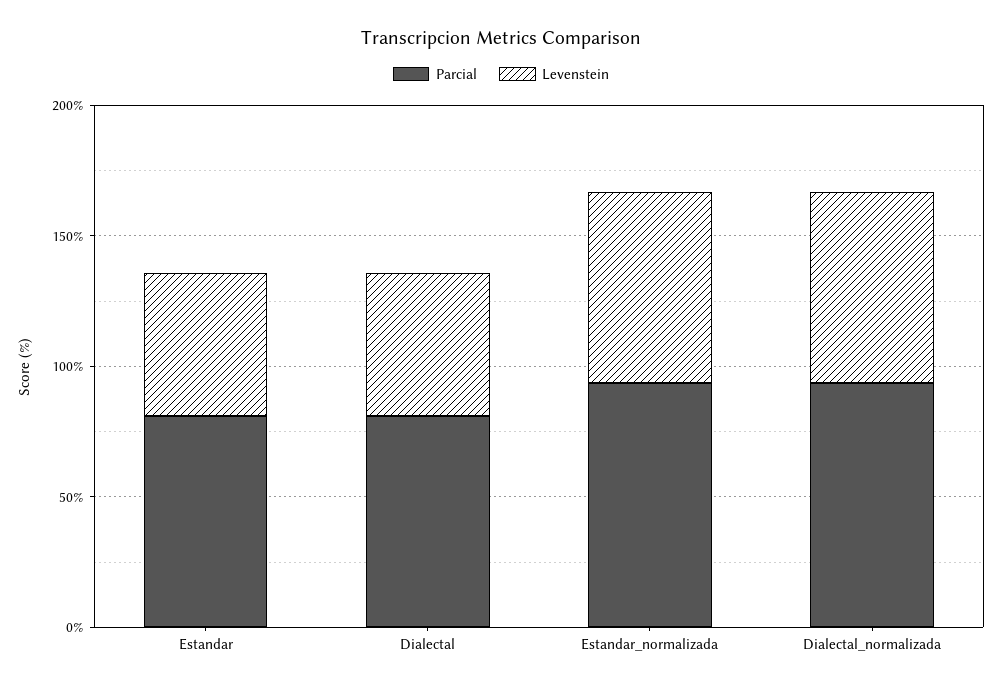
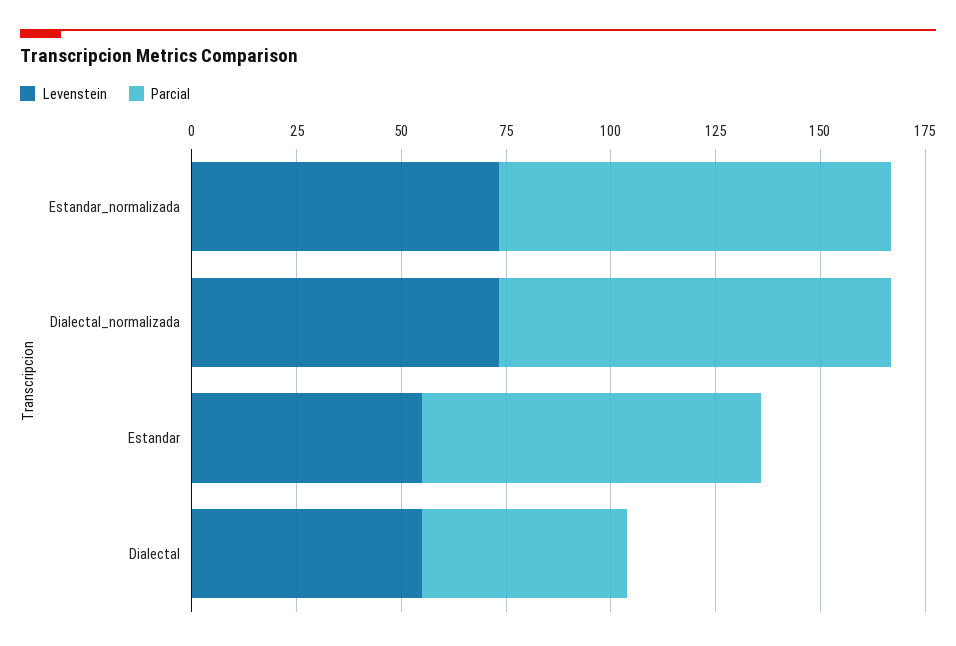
  {
    "Parcial": {
      "Estandar": 80,
-     "Dialectal": 80,
+     "Dialectal": 50,
      "Estandar_normalizada": 95,
      "Dialectal_normalizada": 95
    },
    "Levenstein": {
      "Estandar": 55,
      "Dialectal": 55,
      "Estandar_normalizada": 75,
      "Dialectal_normalizada": 75
    }
  }

